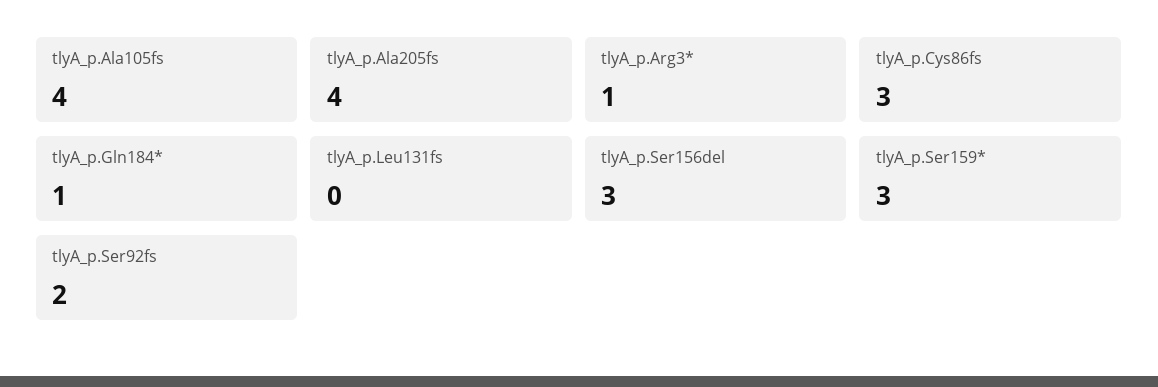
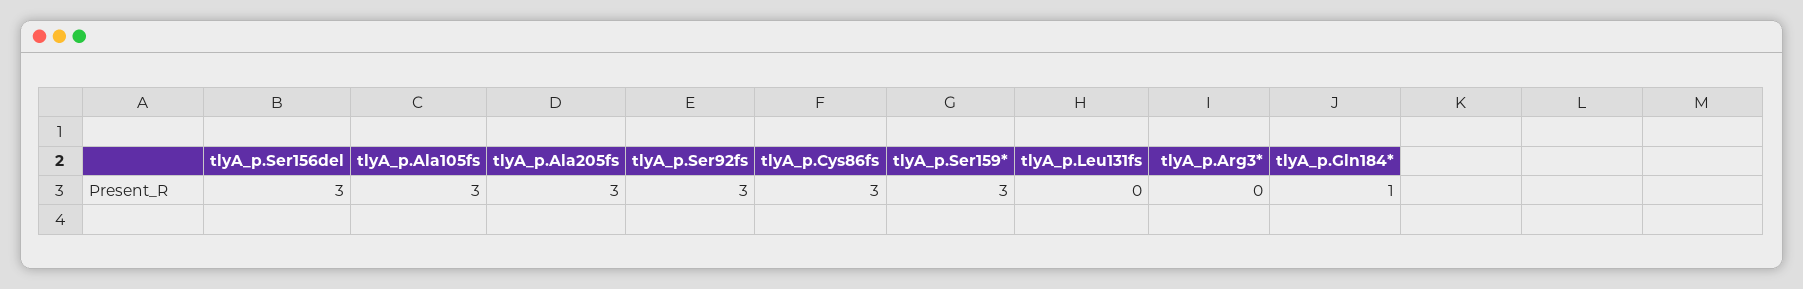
  {
-   "tlyA_p.Ala105fs": 4,
+   "tlyA_p.Ala105fs": 3,
-   "tlyA_p.Ala205fs": 4,
+   "tlyA_p.Ala205fs": 3,
-   "tlyA_p.Arg3*": 1,
+   "tlyA_p.Arg3*": 0,
    "tlyA_p.Cys86fs": 3,
    "tlyA_p.Gln184*": 1,
    "tlyA_p.Leu131fs": 0,
    "tlyA_p.Ser156del": 3,
    "tlyA_p.Ser159*": 3,
-   "tlyA_p.Ser92fs": 2
+   "tlyA_p.Ser92fs": 3
  }

